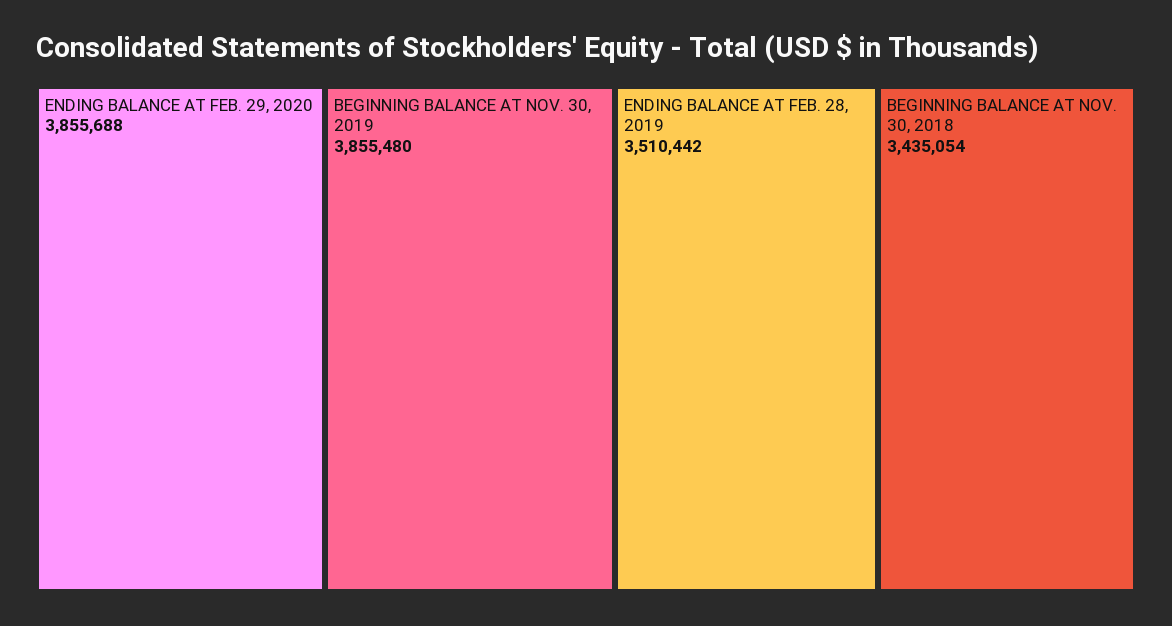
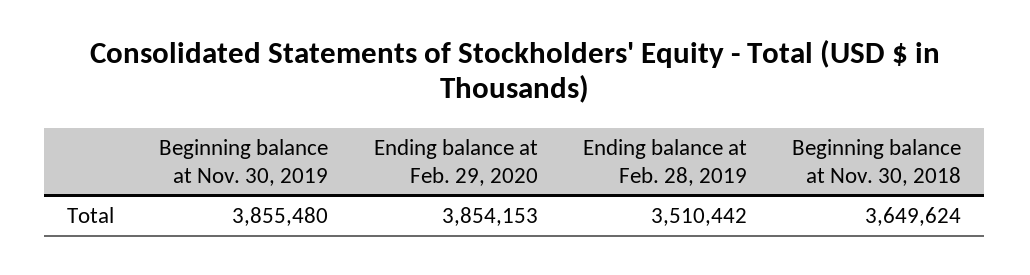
  {
-   "ENDING BALANCE AT FEB. 29, 2020": 3855688,
+   "ENDING BALANCE AT FEB. 29, 2020": 3854153,
    "BEGINNING BALANCE AT NOV. 30, 2019": 3855480,
    "ENDING BALANCE AT FEB. 28, 2019": 3510442,
-   "BEGINNING BALANCE AT NOV. 30, 2018": 3435054
+   "BEGINNING BALANCE AT NOV. 30, 2018": 3649624
  }

